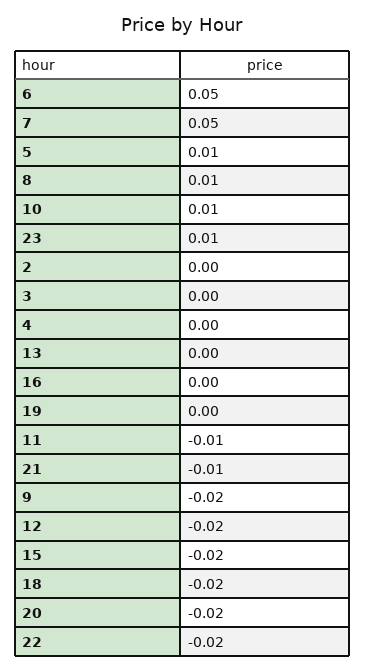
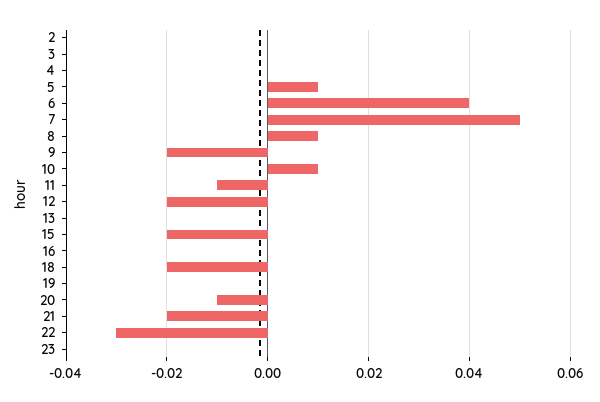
  {
-   "6": 0.05,
+   "6": 0.04,
    "7": 0.05,
    "5": 0.01,
    "8": 0.01,
    "10": 0.01,
-   "23": 0.01,
+   "23": 0,
    "2": 0,
    "3": 0,
    "4": 0,
    "13": 0,
    "16": 0,
    "19": 0,
    "11": -0.01,
-   "21": -0.01,
+   "21": -0.02,
    "9": -0.02,
    "12": -0.02,
    "15": -0.02,
    "18": -0.02,
-   "20": -0.02,
+   "20": -0.01,
-   "22": -0.02
+   "22": -0.03
  }

